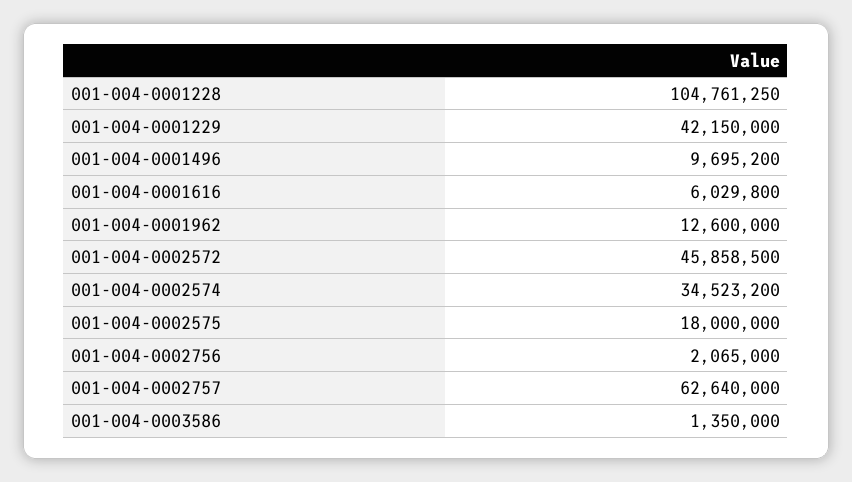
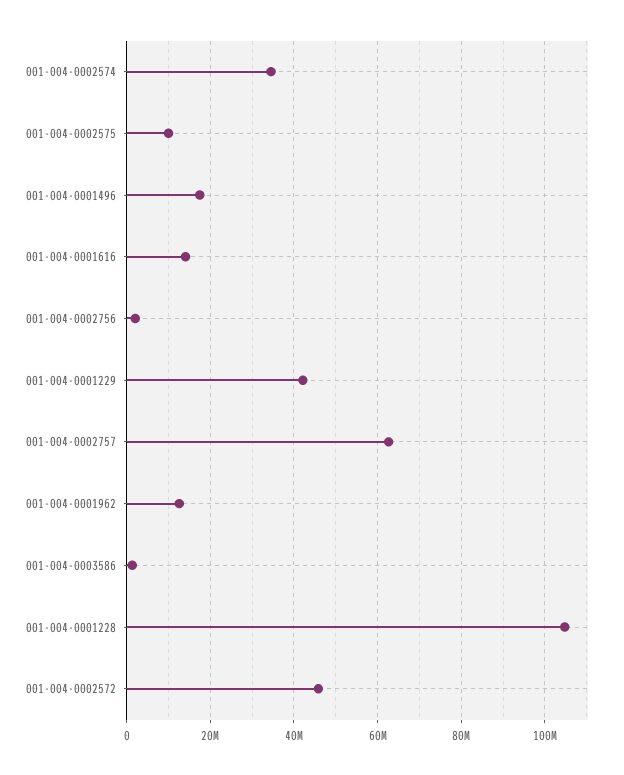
  {
    "001-004-0001228": 104761250,
    "001-004-0001229": 42150000,
-   "001-004-0001496": 9695200,
+   "001-004-0001496": 18000000,
-   "001-004-0001616": 6029800,
+   "001-004-0001616": 14000000,
    "001-004-0001962": 12600000,
    "001-004-0002572": 45858500,
    "001-004-0002574": 34523200,
-   "001-004-0002575": 18000000,
+   "001-004-0002575": 10000000,
    "001-004-0002756": 2065000,
    "001-004-0002757": 62640000,
    "001-004-0003586": 1350000
  }

